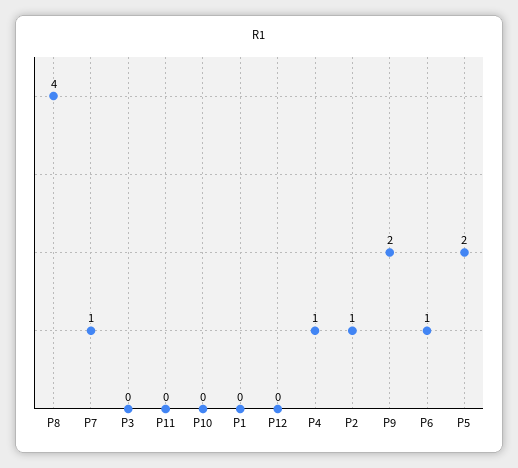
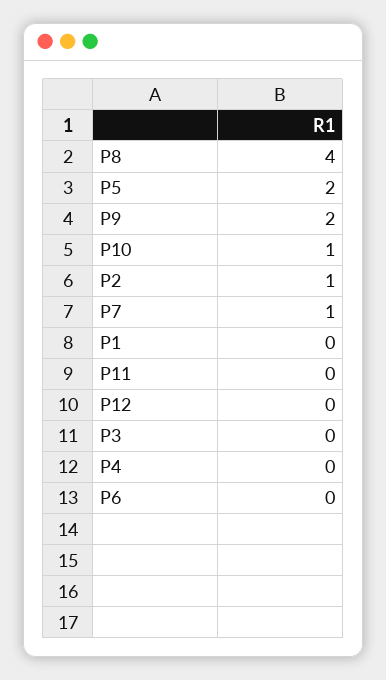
  {
    "P8": 4,
    "P7": 1,
    "P3": 0,
    "P11": 0,
-   "P10": 0,
+   "P10": 1,
    "P1": 0,
    "P12": 0,
-   "P4": 1,
+   "P4": 0,
    "P2": 1,
    "P9": 2,
-   "P6": 1,
+   "P6": 0,
    "P5": 2
  }

